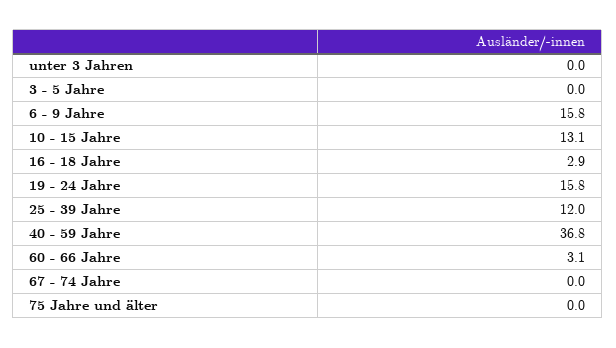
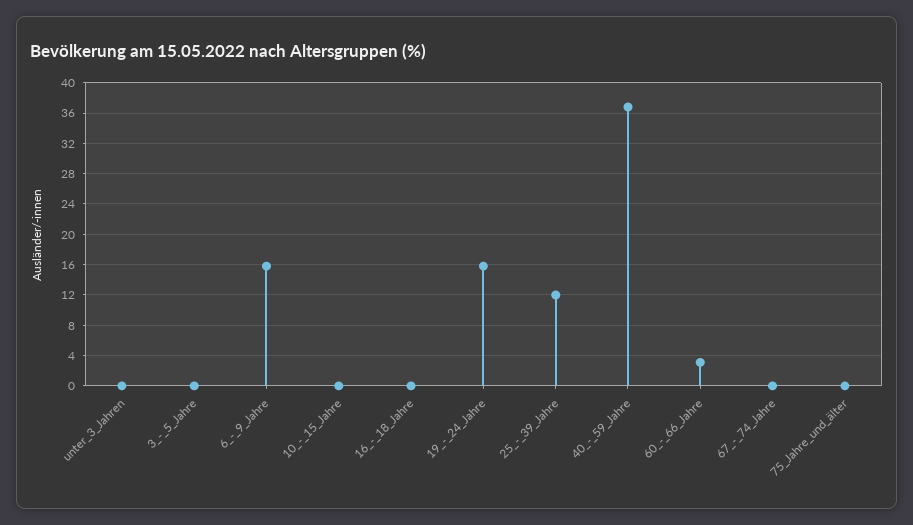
  {
    "unter 3 Jahren": 0,
    "3 - 5 Jahre": 0,
    "6 - 9 Jahre": 15.8,
-   "10 - 15 Jahre": 13.1,
+   "10 - 15 Jahre": 0,
-   "16 - 18 Jahre": 2.9,
+   "16 - 18 Jahre": 0,
    "19 - 24 Jahre": 15.8,
    "25 - 39 Jahre": 12,
    "40 - 59 Jahre": 36.8,
    "60 - 66 Jahre": 3.1,
    "67 - 74 Jahre": 0,
    "75 Jahre und älter": 0
  }

